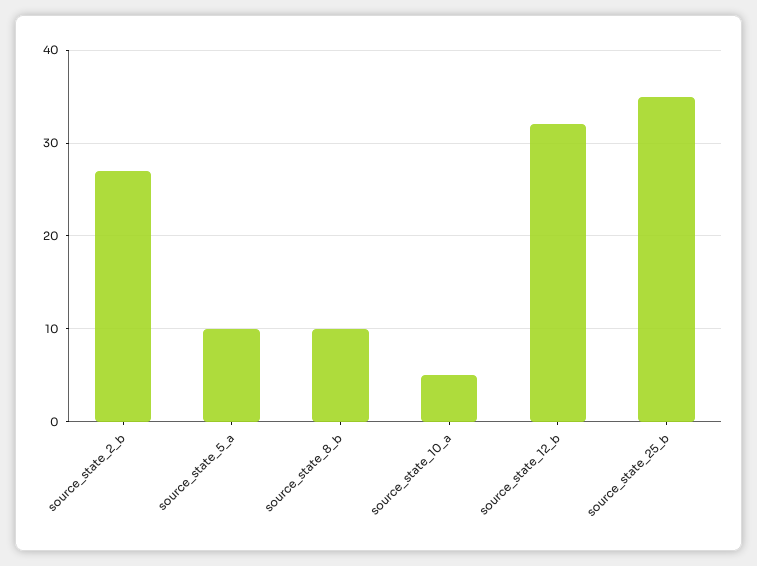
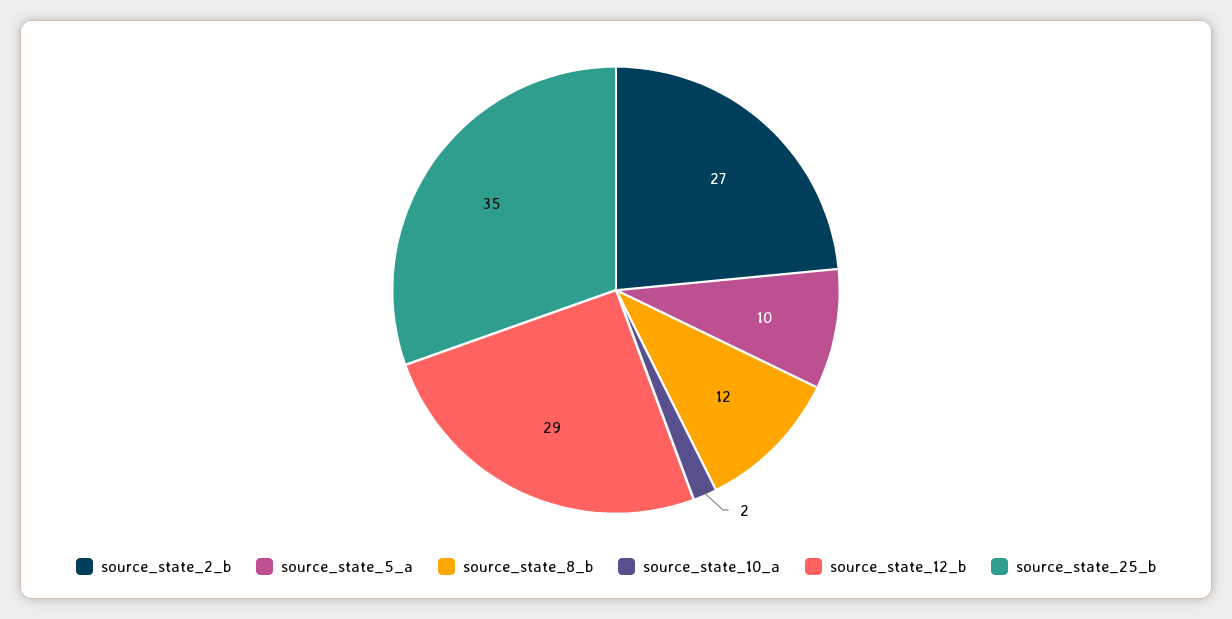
  {
    "source_state_2_b": 27,
    "source_state_5_a": 10,
-   "source_state_8_b": 10,
+   "source_state_8_b": 12,
-   "source_state_10_a": 5,
+   "source_state_10_a": 2,
-   "source_state_12_b": 32,
+   "source_state_12_b": 29,
    "source_state_25_b": 35
  }

